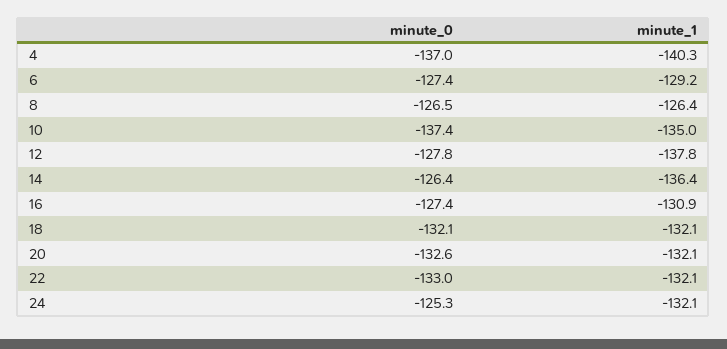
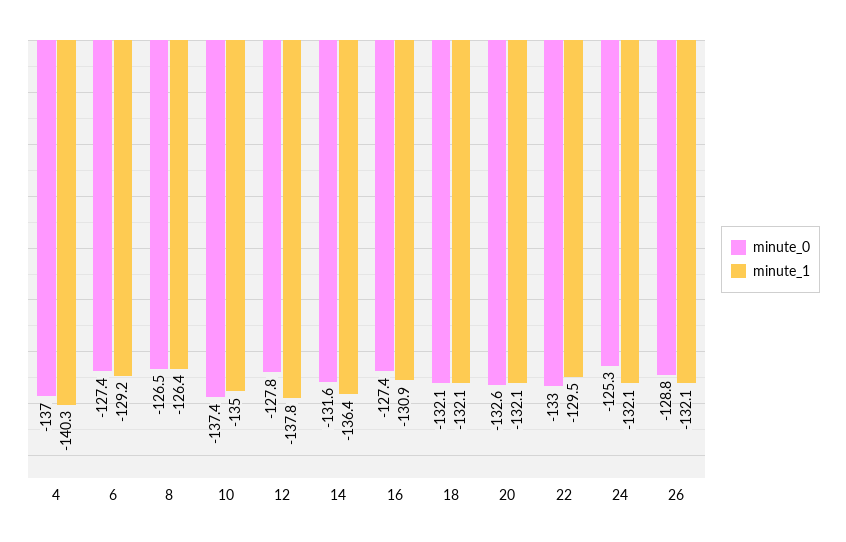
  {
    "minute_0": {
      "4": -137,
      "6": -127.4,
      "8": -126.5,
      "10": -137.4,
      "12": -127.8,
-     "14": -126.4,
+     "14": -131.6,
      "16": -127.4,
      "18": -132.1,
      "20": -132.6,
      "22": -133,
-     "24": -125.3
+     "24": -125.3,
+     "26": -128.8
    },
    "minute_1": {
      "4": -140.3,
      "6": -129.2,
      "8": -126.4,
      "10": -135,
      "12": -137.8,
      "14": -136.4,
      "16": -130.9,
      "18": -132.1,
      "20": -132.1,
-     "22": -132.1,
+     "22": -129.5,
-     "24": -132.1
+     "24": -132.1,
+     "26": -132.1
    }
  }

